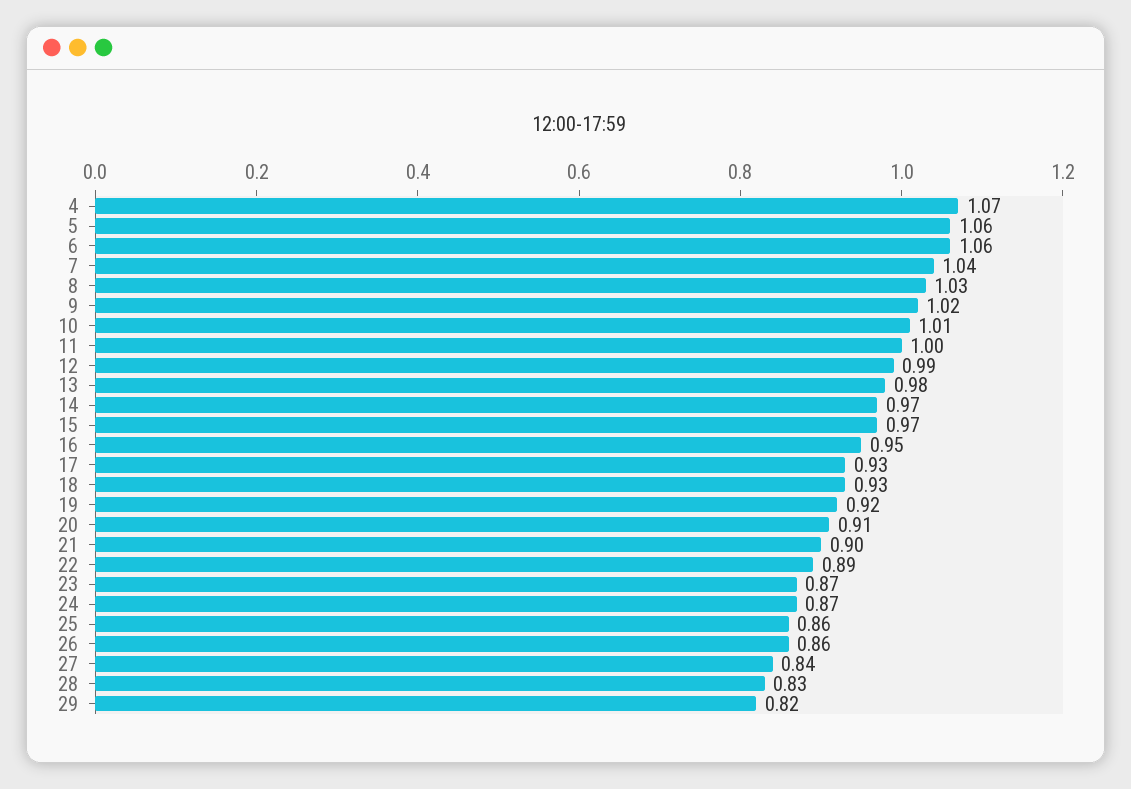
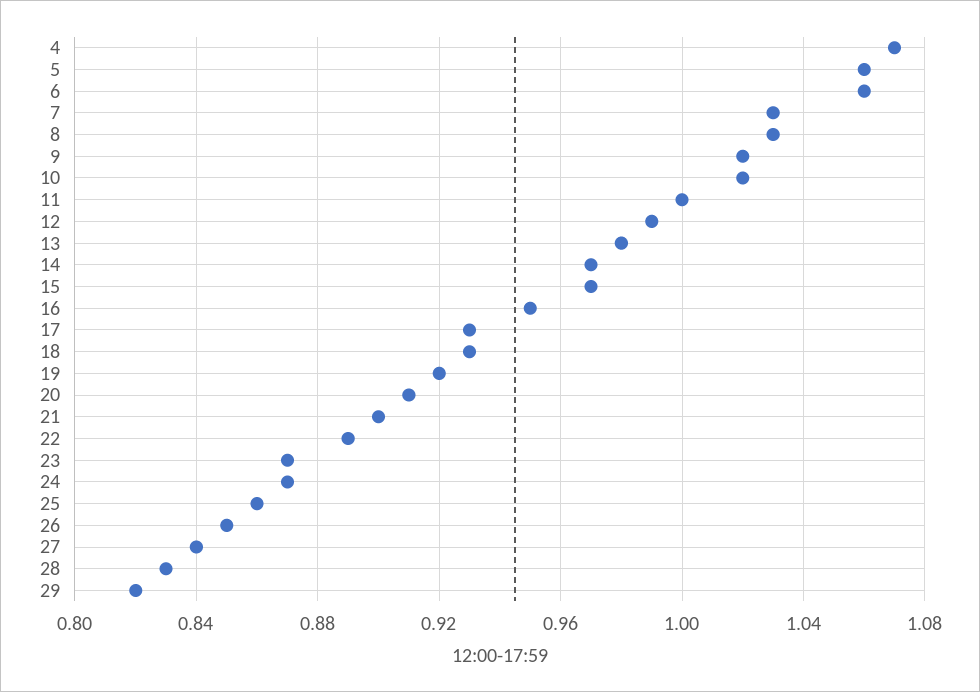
  {
    "4": 1.07,
    "5": 1.06,
    "6": 1.06,
-   "7": 1.04,
+   "7": 1.03,
    "8": 1.03,
    "9": 1.02,
-   "10": 1.01,
+   "10": 1.02,
    "11": 1,
    "12": 0.99,
    "13": 0.98,
    "14": 0.97,
    "15": 0.97,
    "16": 0.95,
    "17": 0.93,
    "18": 0.93,
    "19": 0.92,
    "20": 0.91,
    "21": 0.9,
    "22": 0.89,
    "23": 0.87,
    "24": 0.87,
    "25": 0.86,
-   "26": 0.86,
+   "26": 0.85,
    "27": 0.84,
    "28": 0.83,
    "29": 0.82
  }

